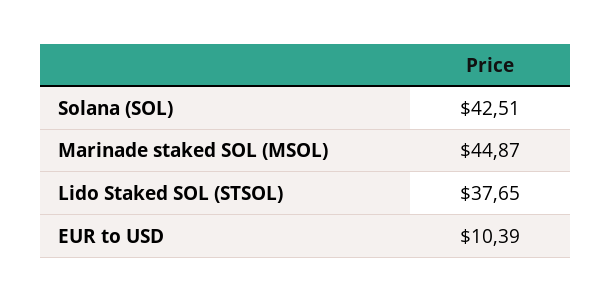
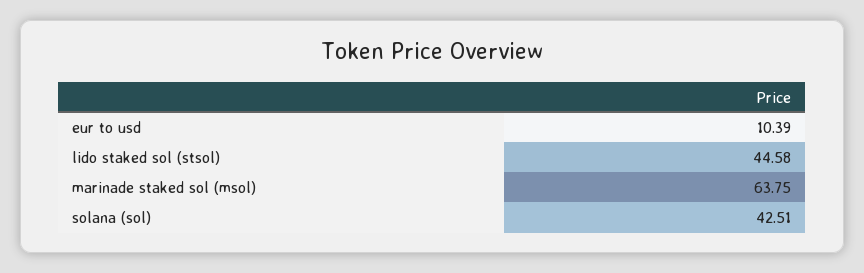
  {
    "Solana (SOL)": 42.51,
-   "Marinade staked SOL (MSOL)": 44.87,
+   "Marinade staked SOL (MSOL)": 63.75,
-   "Lido Staked SOL (STSOL)": 37.65,
+   "Lido Staked SOL (STSOL)": 44.58,
    "EUR to USD": 10.39
  }

